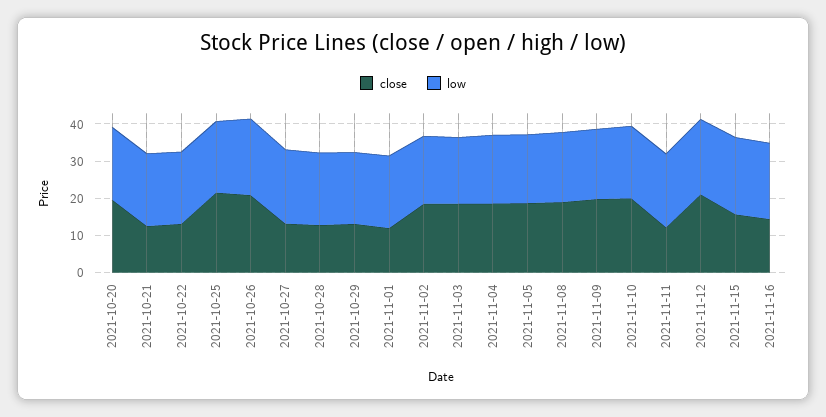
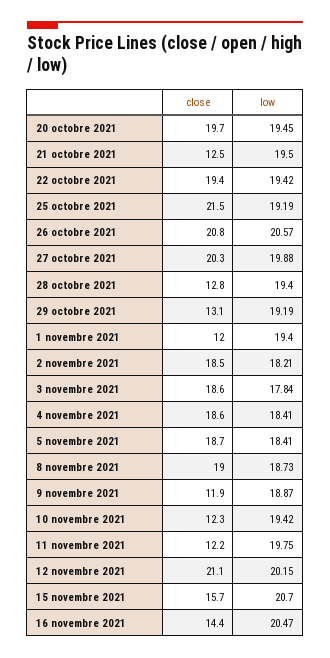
  {
    "close": {
      "2021-10-20": 19.7,
      "2021-10-21": 12.5,
-     "2021-10-22": 12.5,
+     "2021-10-22": 19.4,
      "2021-10-25": 21.5,
      "2021-10-26": 20.8,
-     "2021-10-27": 12.5,
+     "2021-10-27": 20.3,
      "2021-10-28": 12.8,
      "2021-10-29": 13.1,
      "2021-11-01": 12,
      "2021-11-02": 18.5,
      "2021-11-03": 18.6,
      "2021-11-04": 18.6,
      "2021-11-05": 18.7,
      "2021-11-08": 19,
-     "2021-11-09": 20,
+     "2021-11-09": 11.9,
-     "2021-11-10": 20,
+     "2021-11-10": 12.3,
      "2021-11-11": 12.2,
      "2021-11-12": 21.1,
      "2021-11-15": 15.7,
      "2021-11-16": 14.4
    },
    "low": {
      "2021-10-20": 19.45,
      "2021-10-21": 19.5,
      "2021-10-22": 19.42,
      "2021-10-25": 19.19,
      "2021-10-26": 20.57,
      "2021-10-27": 19.88,
      "2021-10-28": 19.4,
      "2021-10-29": 19.19,
      "2021-11-01": 19.4,
      "2021-11-02": 18.21,
      "2021-11-03": 17.84,
      "2021-11-04": 18.41,
      "2021-11-05": 18.41,
      "2021-11-08": 18.73,
      "2021-11-09": 18.87,
      "2021-11-10": 19.42,
      "2021-11-11": 19.75,
      "2021-11-12": 20.15,
      "2021-11-15": 20.7,
      "2021-11-16": 20.47
    }
  }

